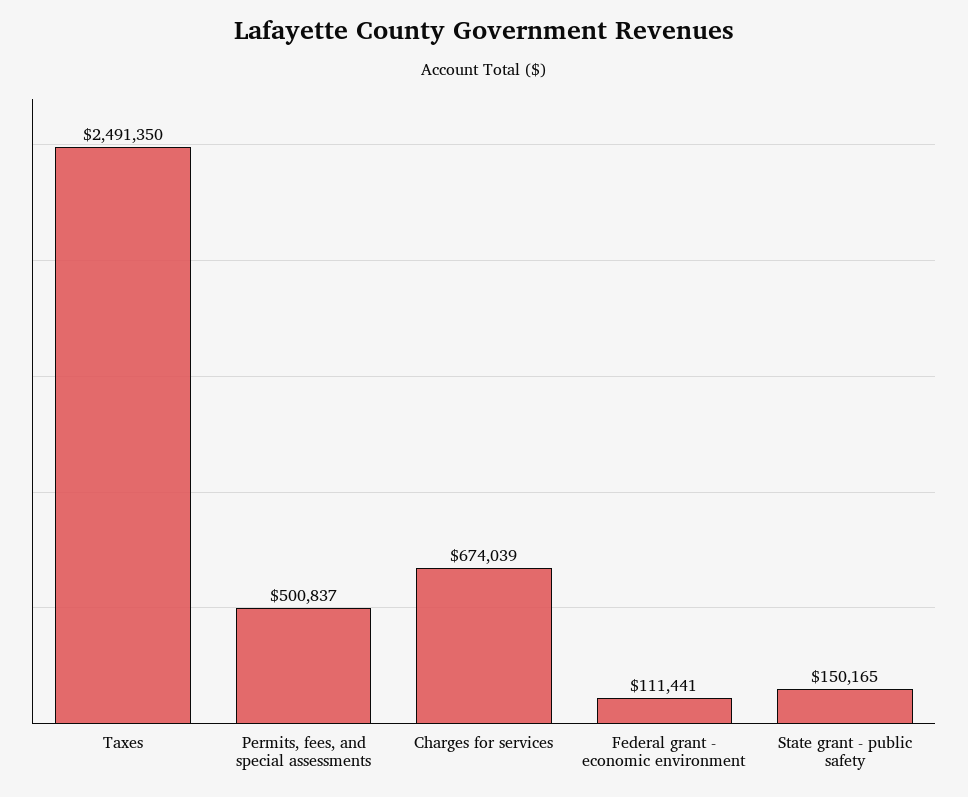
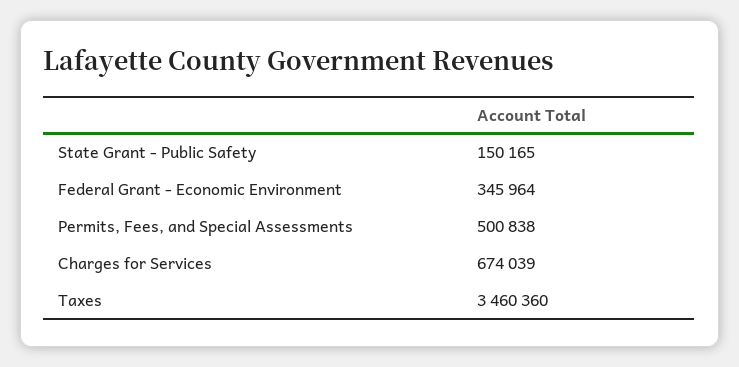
  {
-   "Taxes": 2491350,
+   "Taxes": 3460360,
-   "Permits, fees, and special assessments": 500837,
+   "Permits, fees, and special assessments": 500838,
    "Charges for services": 674039,
-   "Federal grant - economic environment": 111441,
+   "Federal grant - economic environment": 345964,
    "State grant - public safety": 150165
  }

